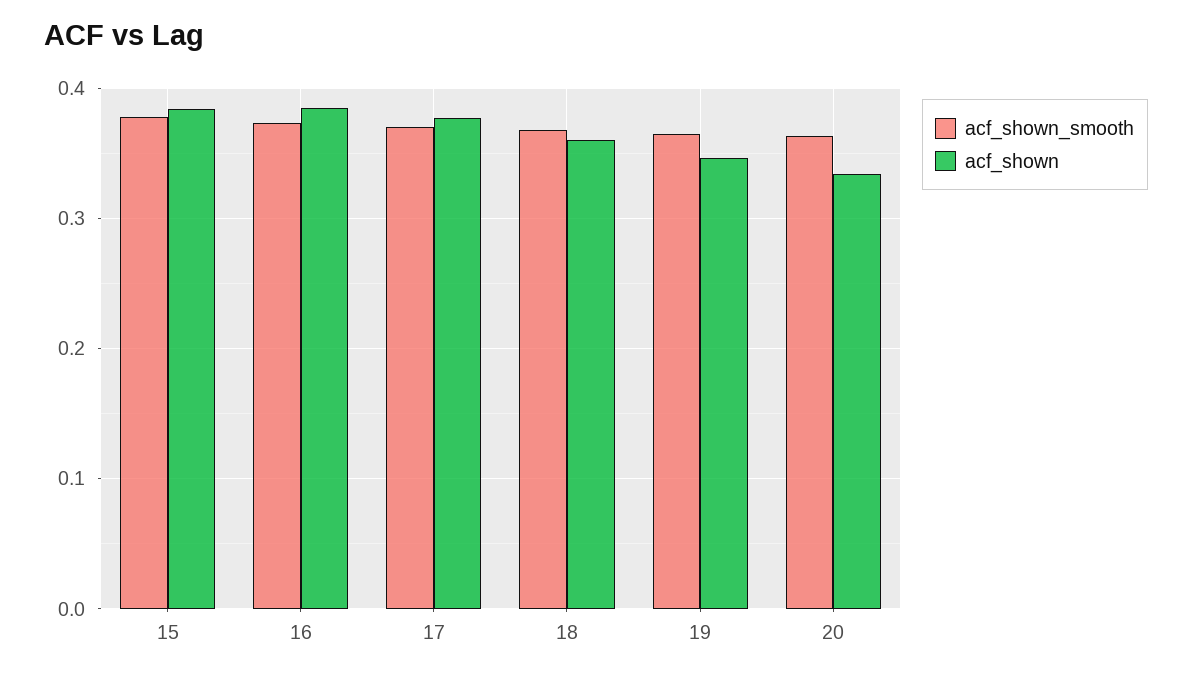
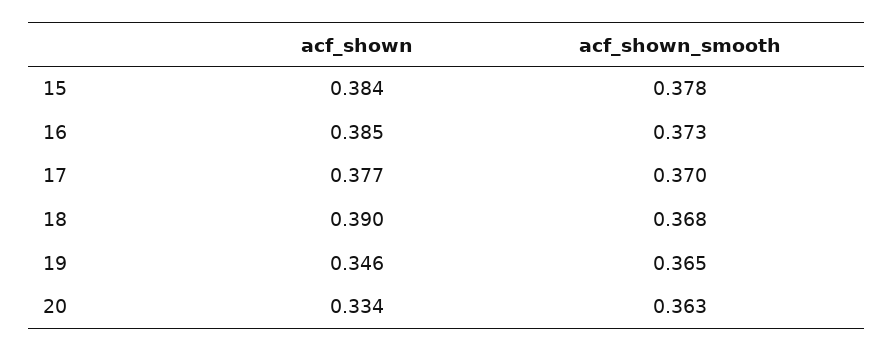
  {
    "acf_shown_smooth": {
      "15": 0.378,
      "16": 0.373,
      "17": 0.37,
      "18": 0.368,
      "19": 0.365,
      "20": 0.363
    },
    "acf_shown": {
      "15": 0.384,
      "16": 0.385,
      "17": 0.377,
-     "18": 0.36,
+     "18": 0.39,
      "19": 0.346,
      "20": 0.334
    }
  }

